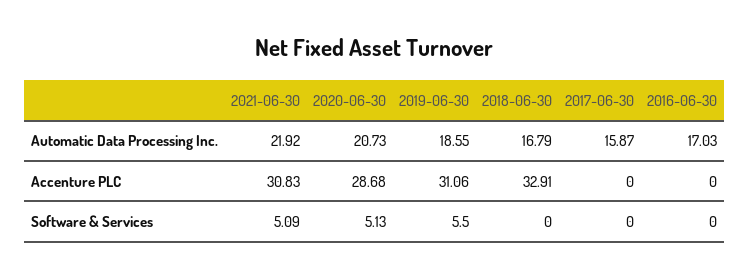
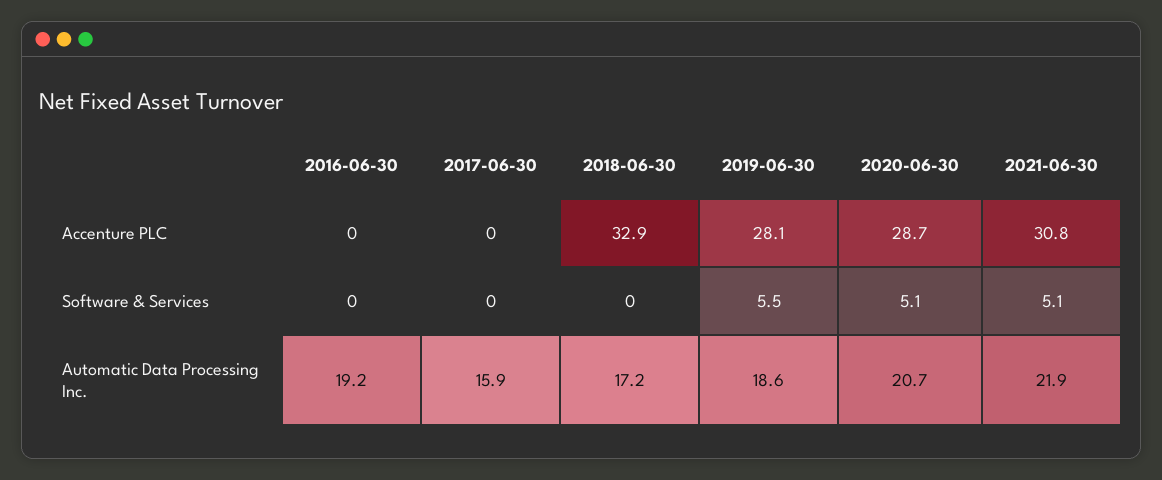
  {
    "2021-06-30": {
      "Automatic Data Processing Inc.": 21.92,
      "Accenture PLC": 30.83,
      "Software & Services": 5.09
    },
    "2020-06-30": {
      "Automatic Data Processing Inc.": 20.73,
      "Accenture PLC": 28.68,
      "Software & Services": 5.13
    },
    "2019-06-30": {
      "Automatic Data Processing Inc.": 18.55,
-     "Accenture PLC": 31.06,
+     "Accenture PLC": 28.1,
      "Software & Services": 5.5
    },
    "2018-06-30": {
-     "Automatic Data Processing Inc.": 16.79,
+     "Automatic Data Processing Inc.": 17.2,
      "Accenture PLC": 32.91,
      "Software & Services": 0
    },
    "2017-06-30": {
      "Automatic Data Processing Inc.": 15.87,
      "Accenture PLC": 0,
      "Software & Services": 0
    },
    "2016-06-30": {
-     "Automatic Data Processing Inc.": 17.03,
+     "Automatic Data Processing Inc.": 19.2,
      "Accenture PLC": 0,
      "Software & Services": 0
    }
  }

